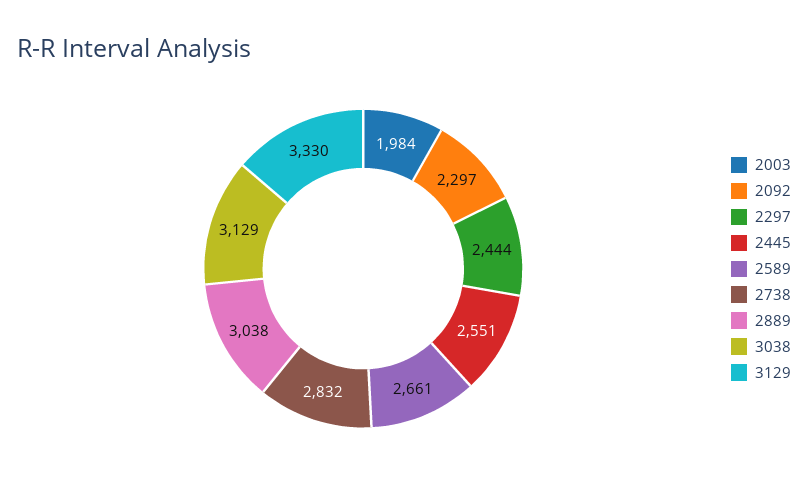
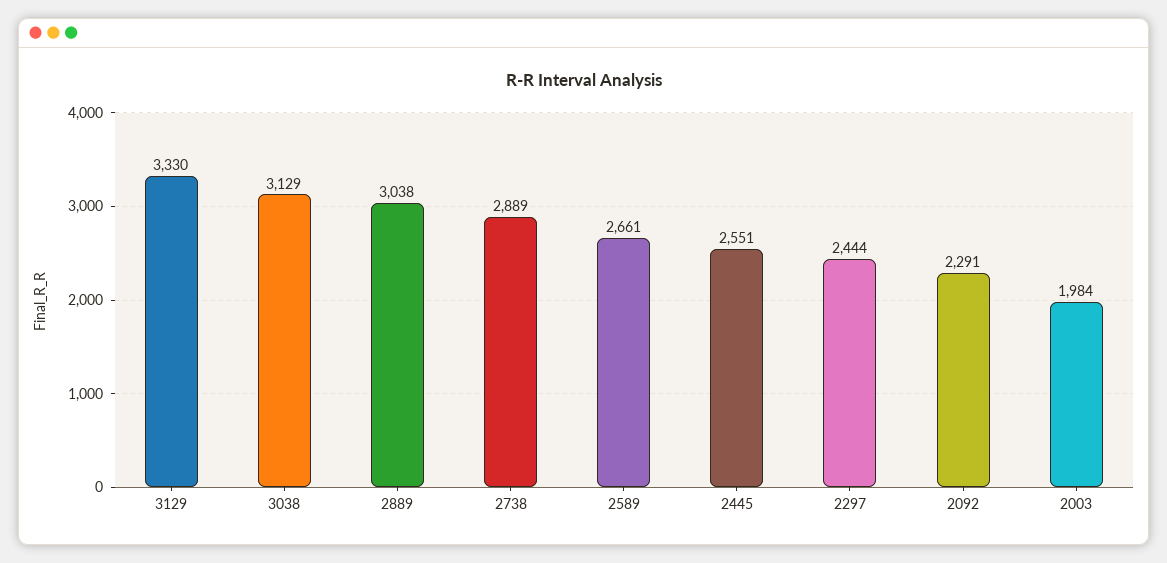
  {
    "2003": 1984,
-   "2092": 2297,
+   "2092": 2291,
    "2297": 2444,
    "2445": 2551,
    "2589": 2661,
-   "2738": 2832,
+   "2738": 2889,
    "2889": 3038,
    "3038": 3129,
    "3129": 3330
  }

